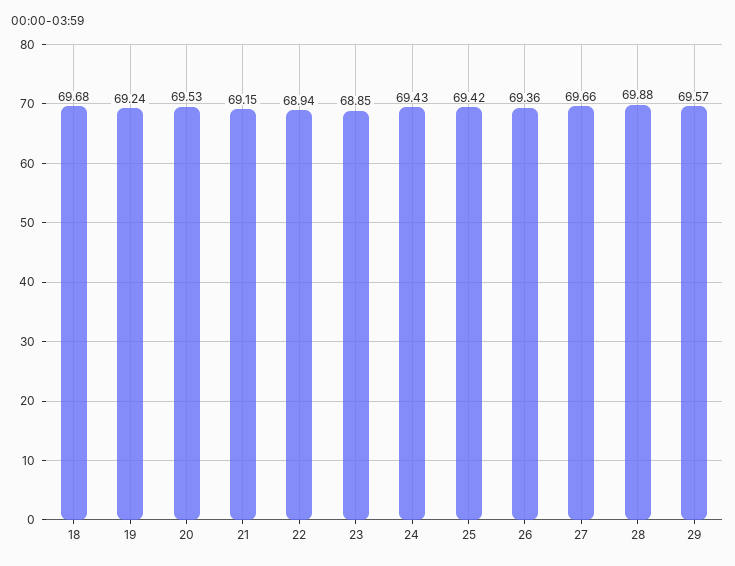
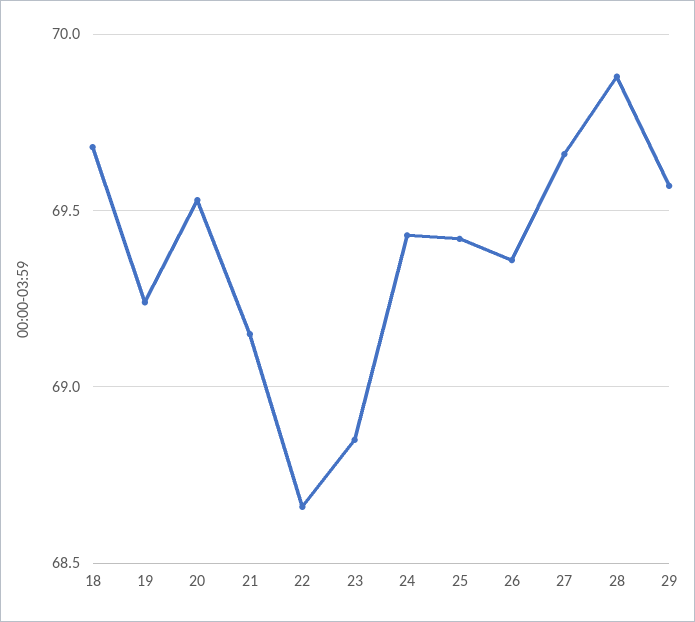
  {
    "18": 69.68,
    "19": 69.24,
    "20": 69.53,
    "21": 69.15,
-   "22": 68.94,
+   "22": 68.65,
    "23": 68.85,
    "24": 69.43,
    "25": 69.42,
    "26": 69.36,
    "27": 69.66,
    "28": 69.88,
    "29": 69.57
  }

